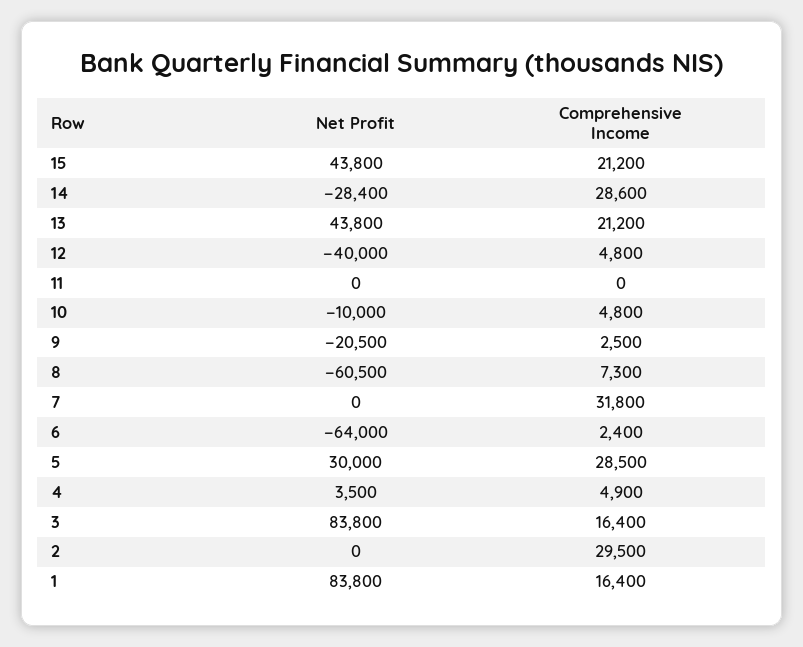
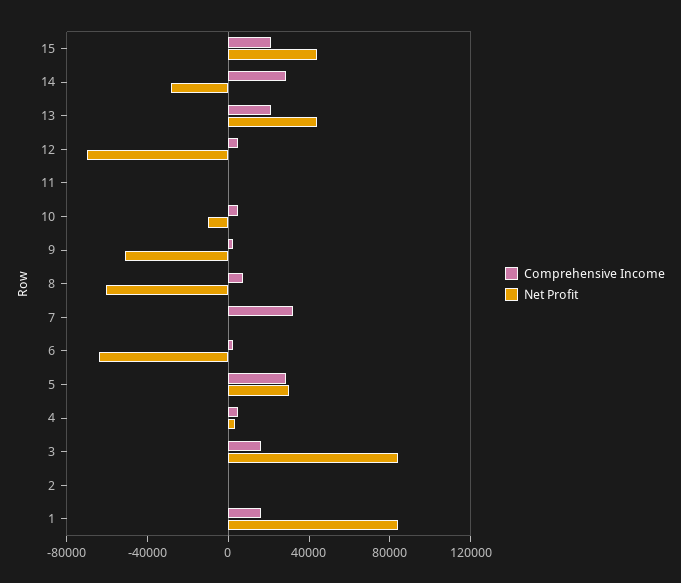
  {
    "Net Profit": {
      "15": 43800,
      "14": -28400,
      "13": 43800,
-     "12": -40000,
+     "12": -70000,
      "11": 0,
      "10": -10000,
-     "9": -20500,
+     "9": -50000,
      "8": -60500,
      "7": 0,
      "6": -64000,
      "5": 30000,
      "4": 3500,
      "3": 83800,
      "2": 0,
      "1": 83800
    },
    "Comprehensive Income": {
      "15": 21200,
      "14": 28600,
      "13": 21200,
      "12": 4800,
      "11": 0,
      "10": 4800,
      "9": 2500,
      "8": 7300,
      "7": 31800,
      "6": 2400,
      "5": 28500,
      "4": 4900,
      "3": 16400,
-     "2": 29500,
+     "2": 0,
      "1": 16400
    }
  }

